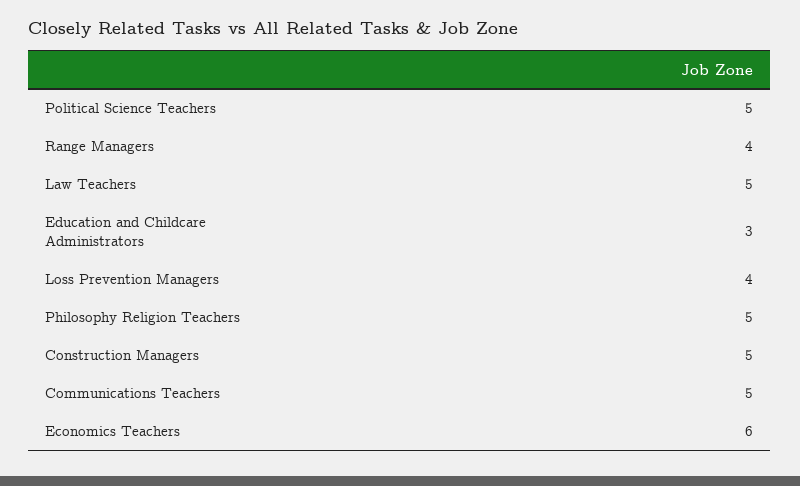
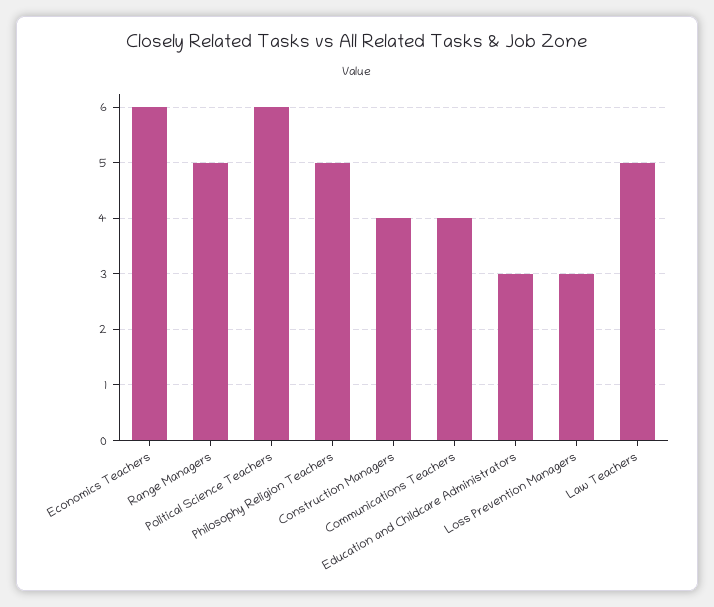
  {
-   "Political Science Teachers": 5,
+   "Political Science Teachers": 6,
-   "Range Managers": 4,
+   "Range Managers": 5,
    "Law Teachers": 5,
    "Education and Childcare Administrators": 3,
-   "Loss Prevention Managers": 4,
+   "Loss Prevention Managers": 3,
    "Philosophy Religion Teachers": 5,
-   "Construction Managers": 5,
+   "Construction Managers": 4,
-   "Communications Teachers": 5,
+   "Communications Teachers": 4,
    "Economics Teachers": 6
  }

